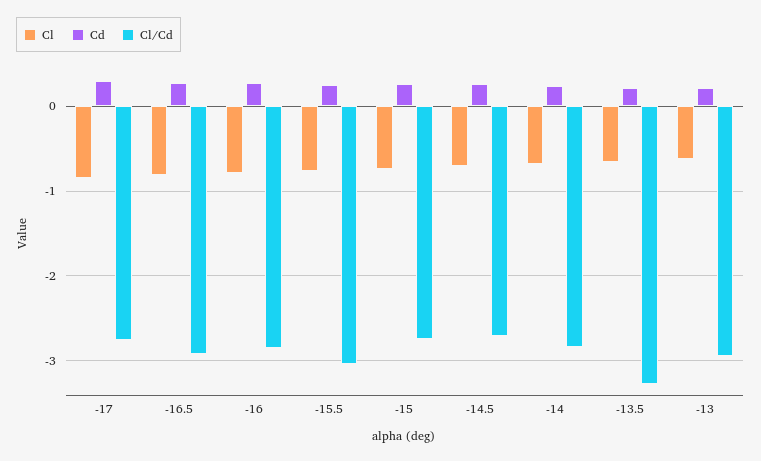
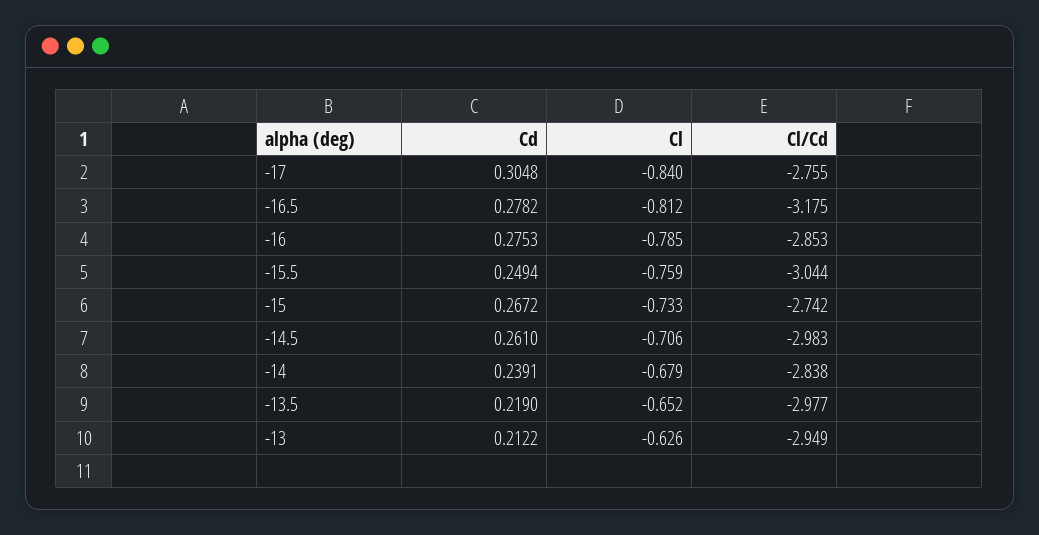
  {
    "Cl": {
      "-17": -0.84,
      "-16.5": -0.812,
      "-16": -0.785,
      "-15.5": -0.759,
      "-15": -0.733,
      "-14.5": -0.706,
      "-14": -0.679,
      "-13.5": -0.652,
      "-13": -0.626
    },
    "Cd": {
      "-17": 0.3048,
      "-16.5": 0.2782,
      "-16": 0.2753,
      "-15.5": 0.2494,
      "-15": 0.2672,
      "-14.5": 0.261,
      "-14": 0.2391,
      "-13.5": 0.219,
      "-13": 0.2122
    },
    "Cl/Cd": {
      "-17": -2.755,
-     "-16.5": -2.9,
+     "-16.5": -3.175,
      "-16": -2.853,
      "-15.5": -3.044,
      "-15": -2.742,
-     "-14.5": -2.7,
+     "-14.5": -2.983,
      "-14": -2.838,
-     "-13.5": -3.3,
+     "-13.5": -2.977,
      "-13": -2.949
    }
  }

